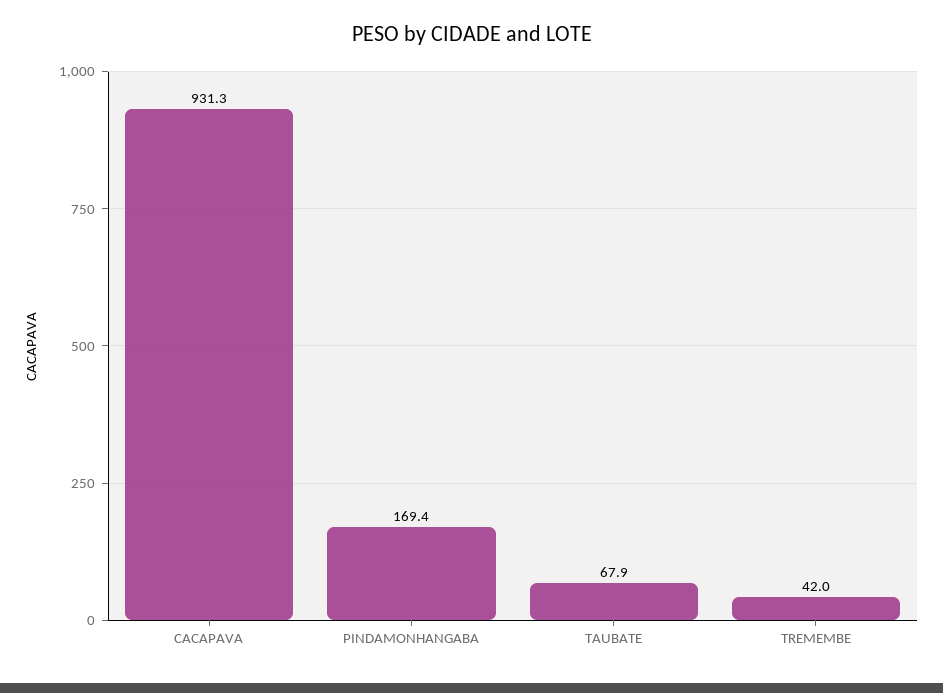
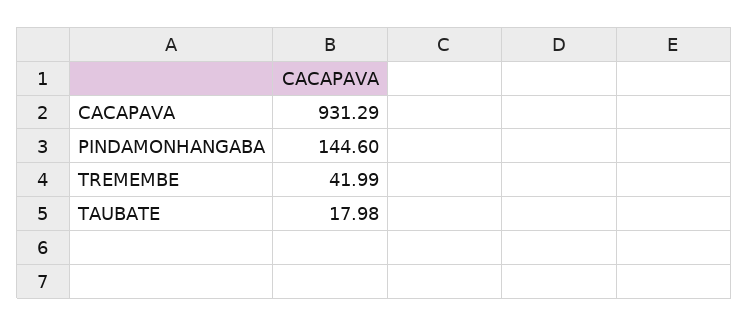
  {
    "CACAPAVA": 931.29,
-   "PINDAMONHANGABA": 169.4,
+   "PINDAMONHANGABA": 144.6,
-   "TAUBATE": 67.9,
+   "TAUBATE": 17.98,
    "TREMEMBE": 41.99
  }

